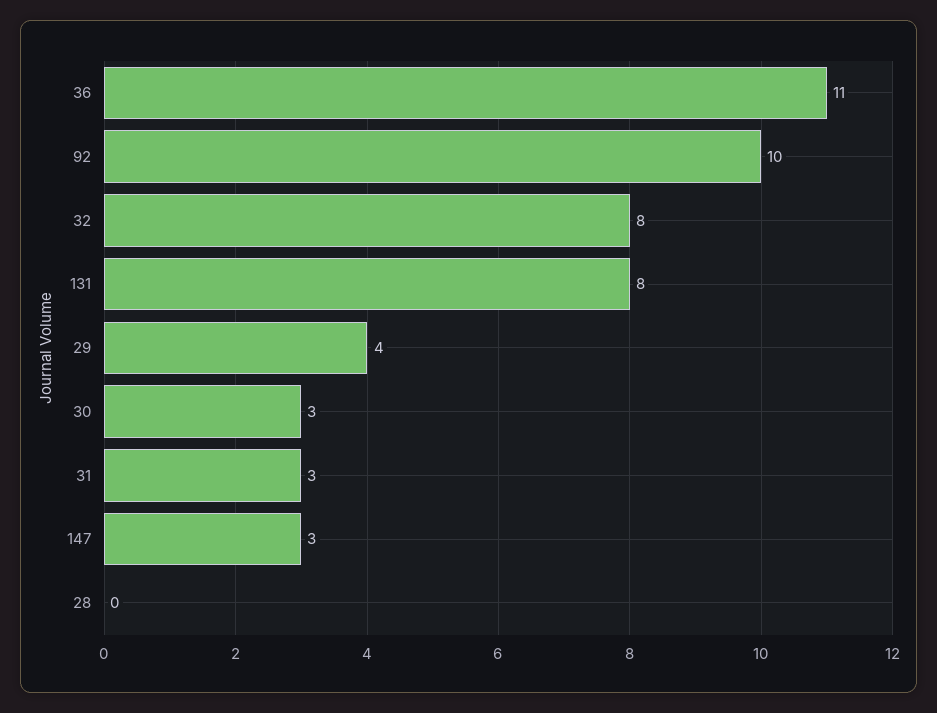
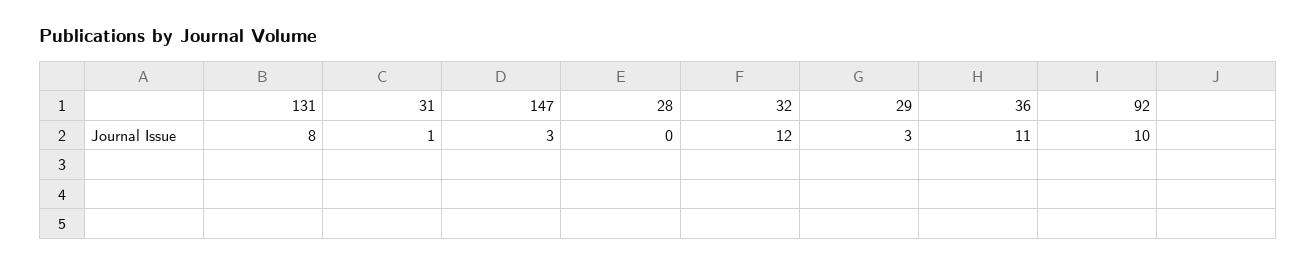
  {
    "36": 11,
    "92": 10,
-   "32": 8,
+   "32": 12,
    "131": 8,
-   "29": 4,
+   "29": 3,
-   "30": 3,
-   "31": 3,
+   "31": 1,
    "147": 3,
    "28": 0
  }

